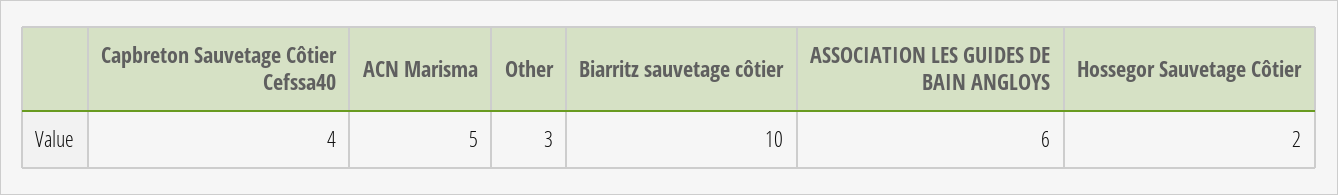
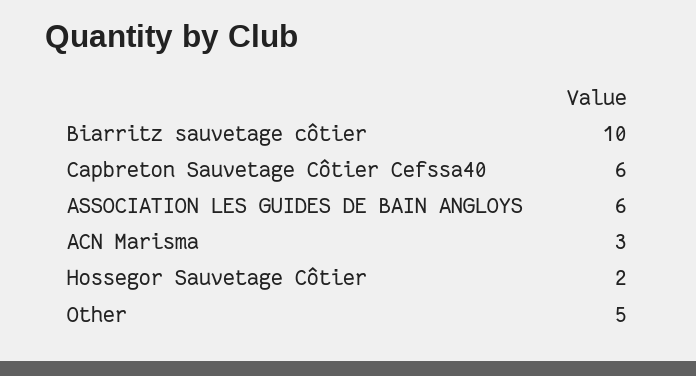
  {
-   "Capbreton Sauvetage Côtier Cefssa40": 4,
+   "Capbreton Sauvetage Côtier Cefssa40": 6,
-   "ACN Marisma": 5,
+   "ACN Marisma": 3,
-   "Other": 3,
+   "Other": 5,
    "Biarritz sauvetage côtier": 10,
    "ASSOCIATION LES GUIDES DE BAIN ANGLOYS": 6,
    "Hossegor Sauvetage Côtier": 2
  }

